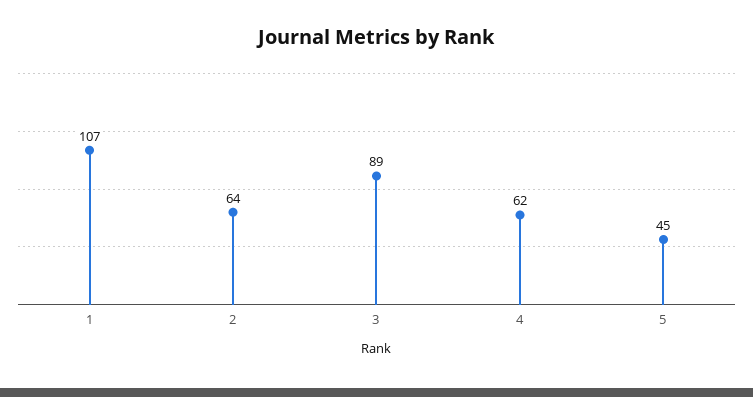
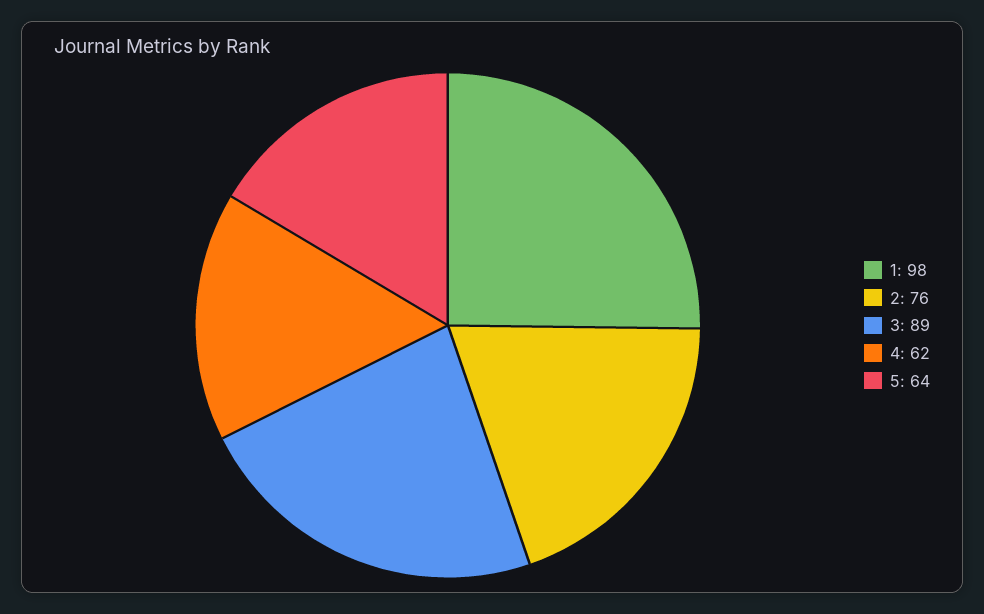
  {
-   "1": 107,
+   "1": 98,
-   "2": 64,
+   "2": 76,
    "3": 89,
    "4": 62,
-   "5": 45
+   "5": 64
  }

